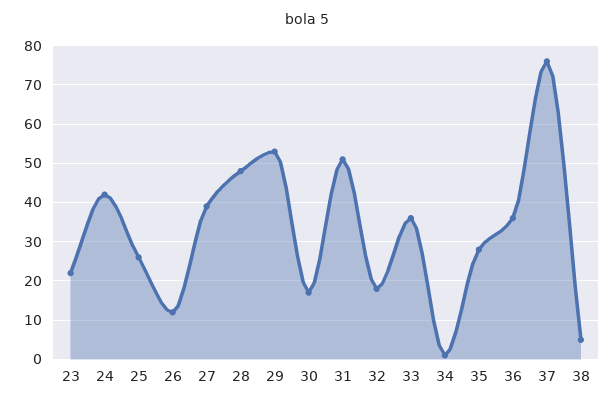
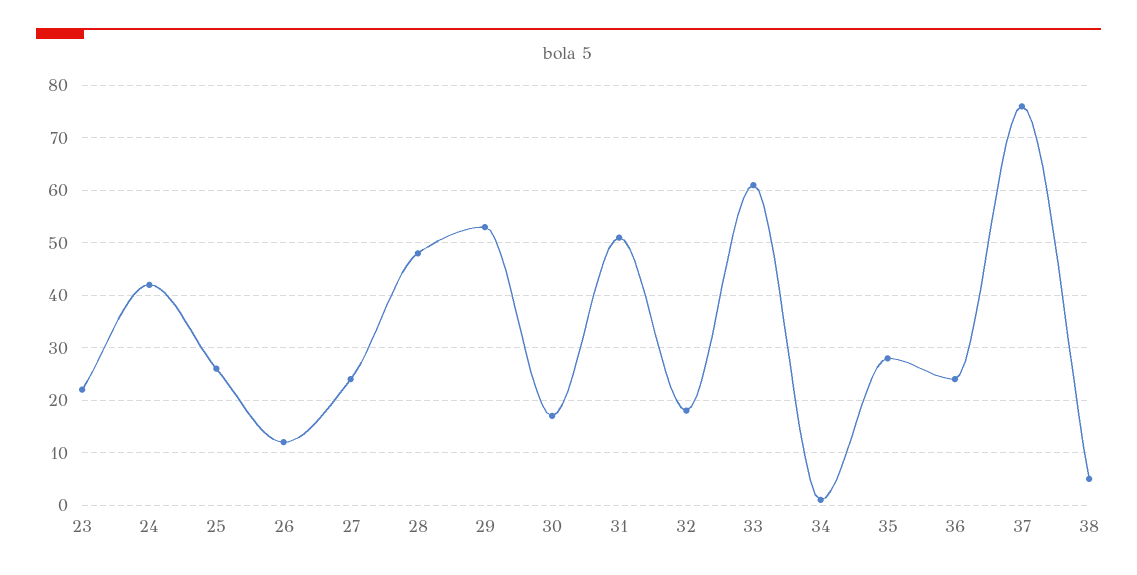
  {
    "23": 20,
    "24": 40,
    "25": 25,
    "26": 10,
-   "27": 40,
+   "27": 25,
    "28": 50,
    "29": 55,
    "30": 15,
    "31": 50,
    "32": 20,
-   "33": 35,
+   "33": 60,
    "34": 0,
    "35": 30,
-   "36": 35,
+   "36": 25,
    "37": 75,
    "38": 5
  }

